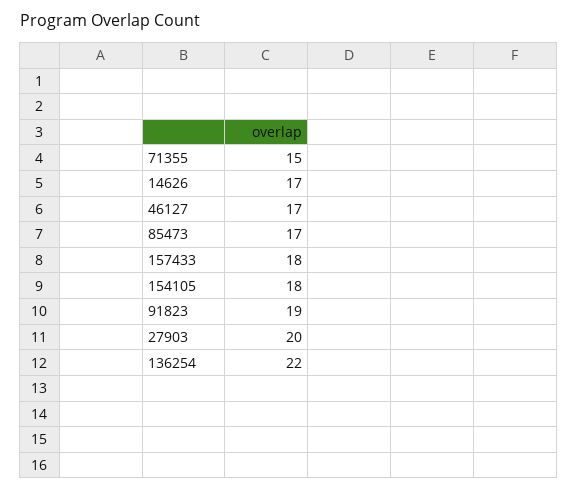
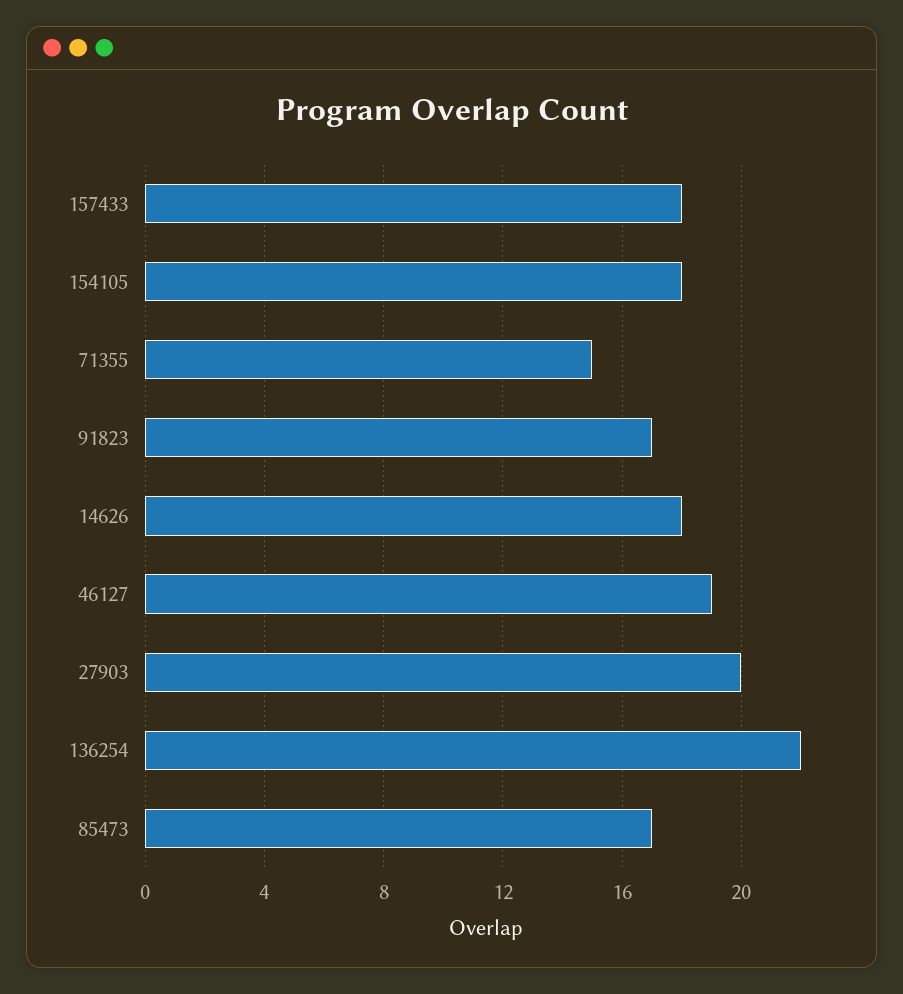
  {
    "71355": 15,
-   "14626": 17,
+   "14626": 18,
-   "46127": 17,
+   "46127": 19,
    "85473": 17,
    "157433": 18,
    "154105": 18,
-   "91823": 19,
+   "91823": 17,
    "27903": 20,
    "136254": 22
  }

